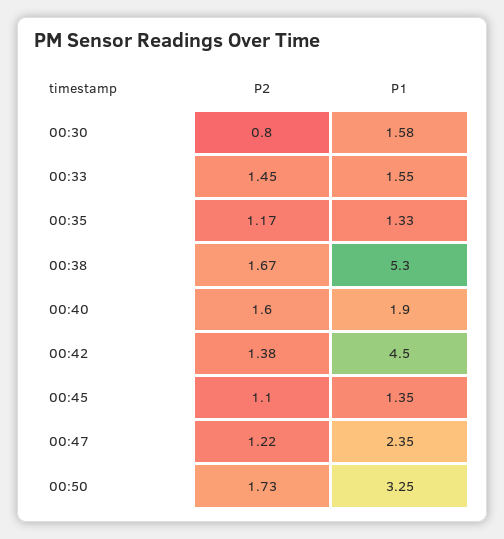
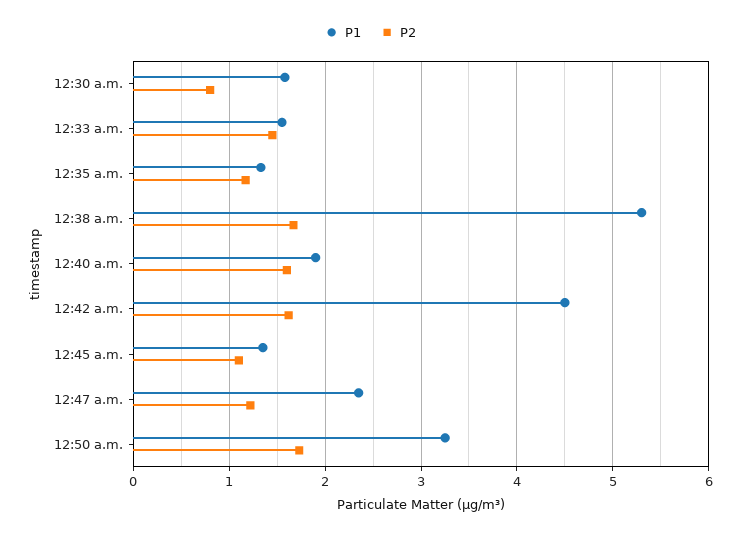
  {
    "P2": {
      "00:30": 0.8,
      "00:33": 1.45,
      "00:35": 1.17,
      "00:38": 1.67,
      "00:40": 1.6,
-     "00:42": 1.38,
+     "00:42": 1.6,
      "00:45": 1.1,
      "00:47": 1.22,
      "00:50": 1.73
    },
    "P1": {
      "00:30": 1.58,
      "00:33": 1.55,
      "00:35": 1.33,
      "00:38": 5.3,
      "00:40": 1.9,
      "00:42": 4.5,
      "00:45": 1.35,
      "00:47": 2.35,
      "00:50": 3.25
    }
  }

